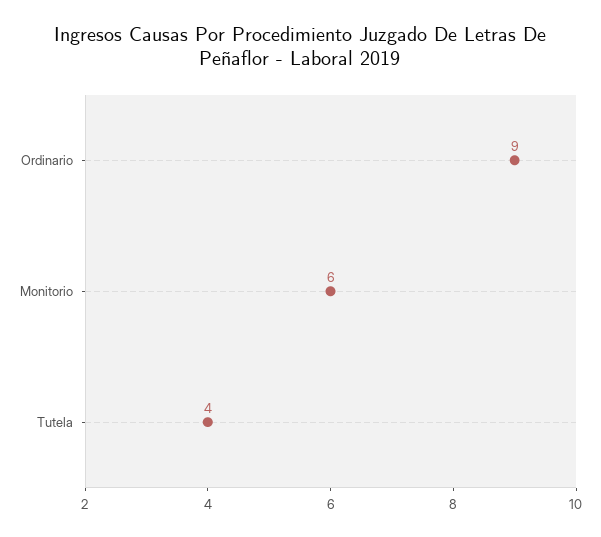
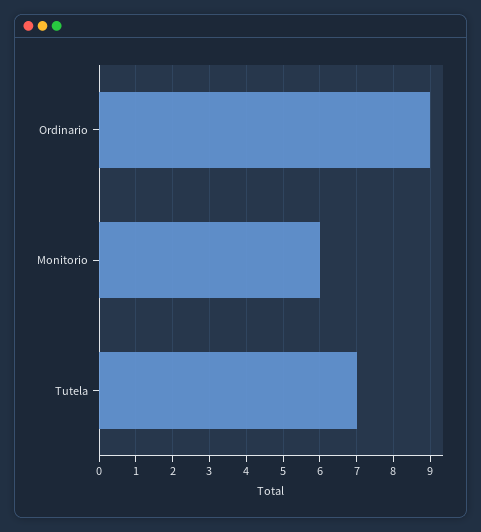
  {
    "Ordinario": 9,
    "Monitorio": 6,
-   "Tutela": 4
+   "Tutela": 7
  }

